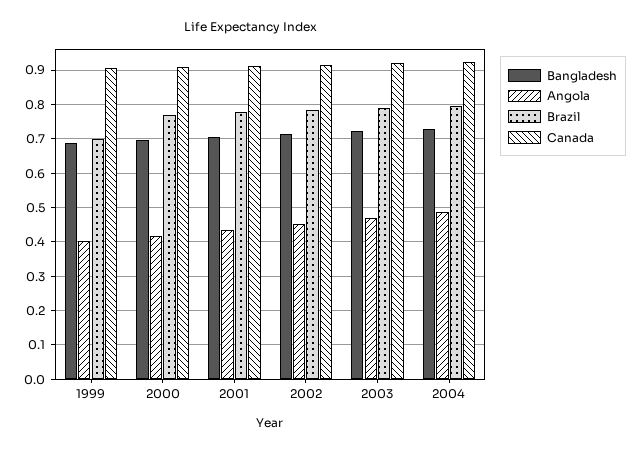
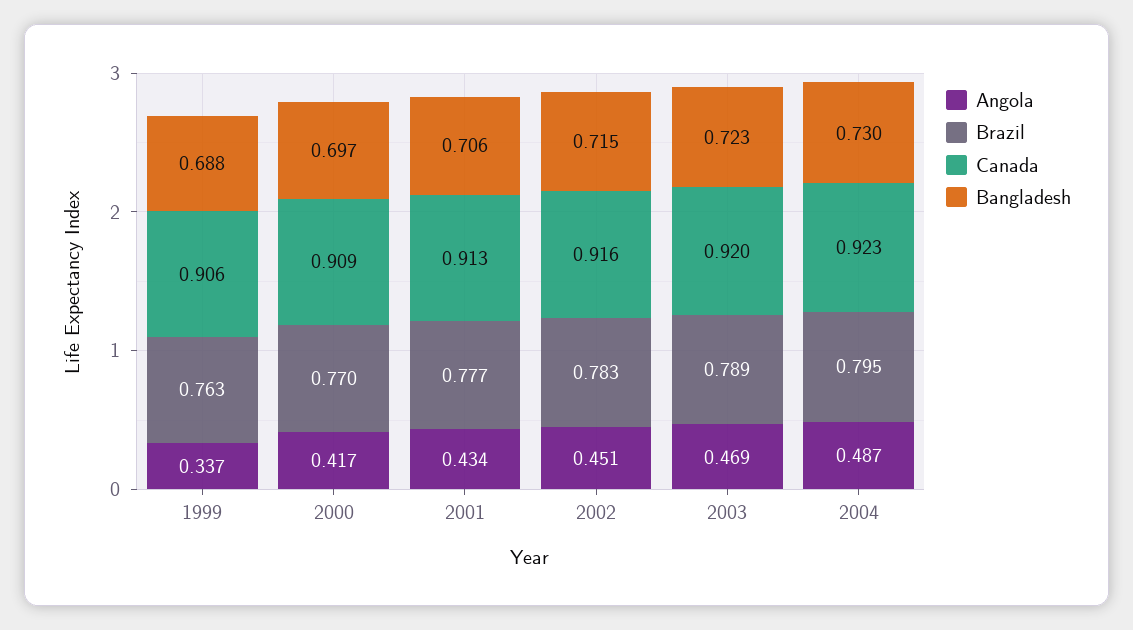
  {
    "Bangladesh": {
      "1999": 0.688,
      "2000": 0.697,
      "2001": 0.706,
      "2002": 0.715,
      "2003": 0.723,
      "2004": 0.73
    },
    "Angola": {
-     "1999": 0.4,
+     "1999": 0.337,
      "2000": 0.417,
      "2001": 0.434,
      "2002": 0.451,
      "2003": 0.469,
      "2004": 0.487
    },
    "Brazil": {
-     "1999": 0.7,
+     "1999": 0.763,
      "2000": 0.77,
      "2001": 0.777,
      "2002": 0.783,
      "2003": 0.789,
      "2004": 0.795
    },
    "Canada": {
      "1999": 0.906,
      "2000": 0.909,
      "2001": 0.913,
      "2002": 0.916,
      "2003": 0.92,
      "2004": 0.923
    }
  }

